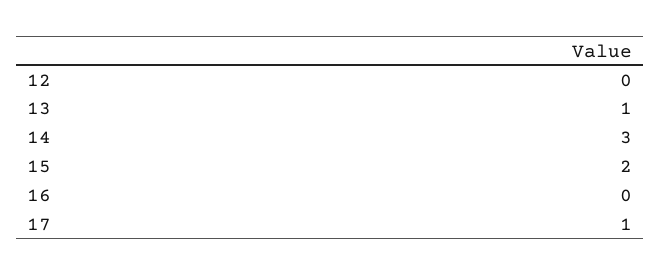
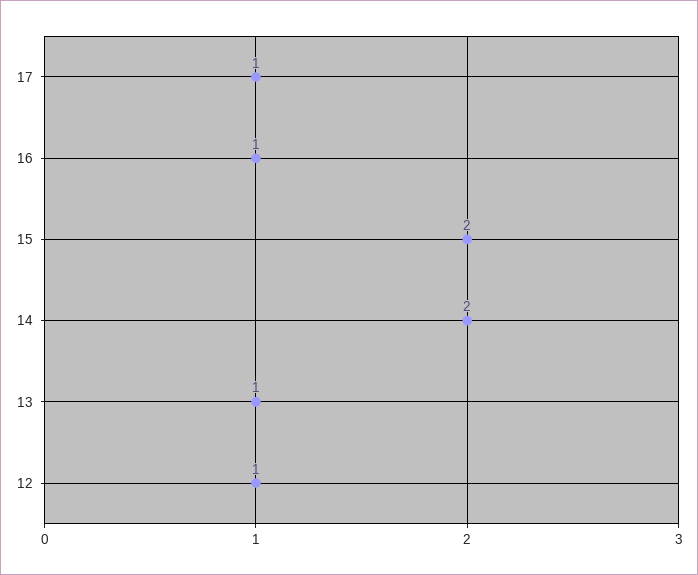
  {
-   "12": 0,
+   "12": 1,
    "13": 1,
-   "14": 3,
+   "14": 2,
    "15": 2,
-   "16": 0,
+   "16": 1,
    "17": 1
  }

